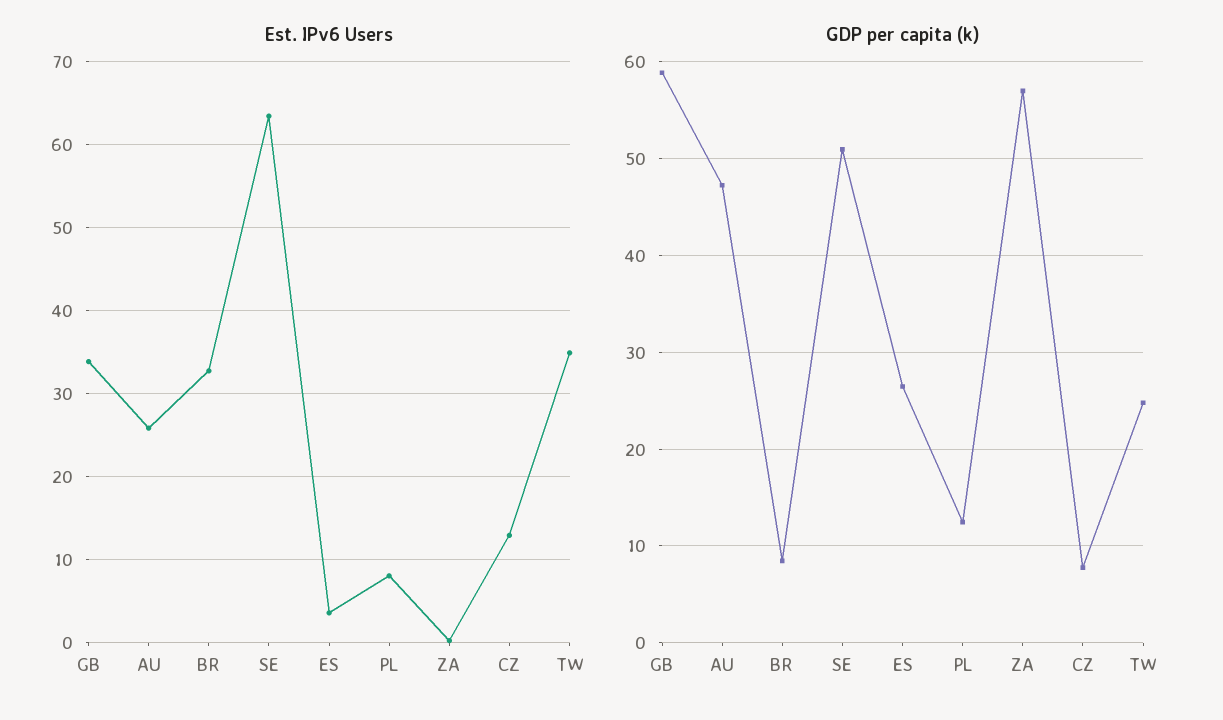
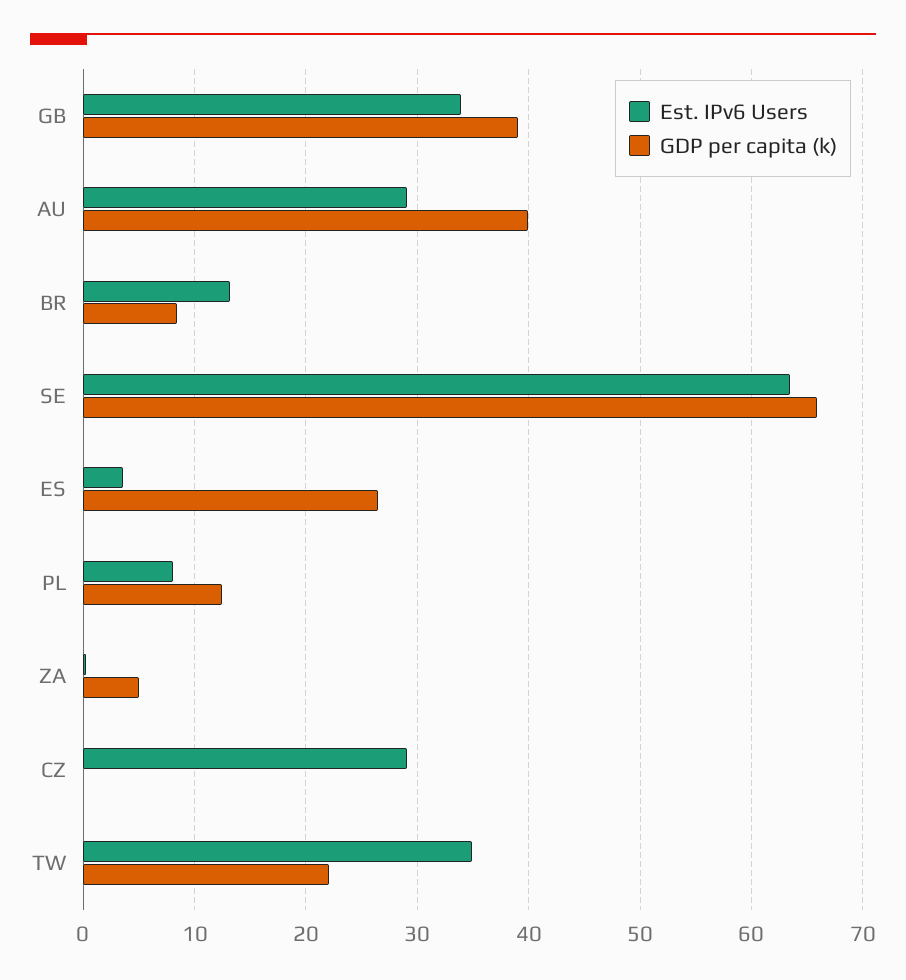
  {
    "Est. IPv6 Users": {
      "GB": 34,
-     "AU": 26,
+     "AU": 29,
-     "BR": 33,
+     "BR": 13,
      "SE": 63,
      "ES": 4,
      "PL": 8,
      "ZA": 0,
-     "CZ": 13,
+     "CZ": 29,
      "TW": 35
    },
    "GDP per capita (k)": {
-     "GB": 59,
+     "GB": 39,
-     "AU": 47,
+     "AU": 40,
      "BR": 8,
-     "SE": 51,
+     "SE": 66,
      "ES": 26,
      "PL": 12,
-     "ZA": 57,
+     "ZA": 5,
-     "CZ": 8,
+     "CZ": 0,
-     "TW": 25
+     "TW": 22
    }
  }

